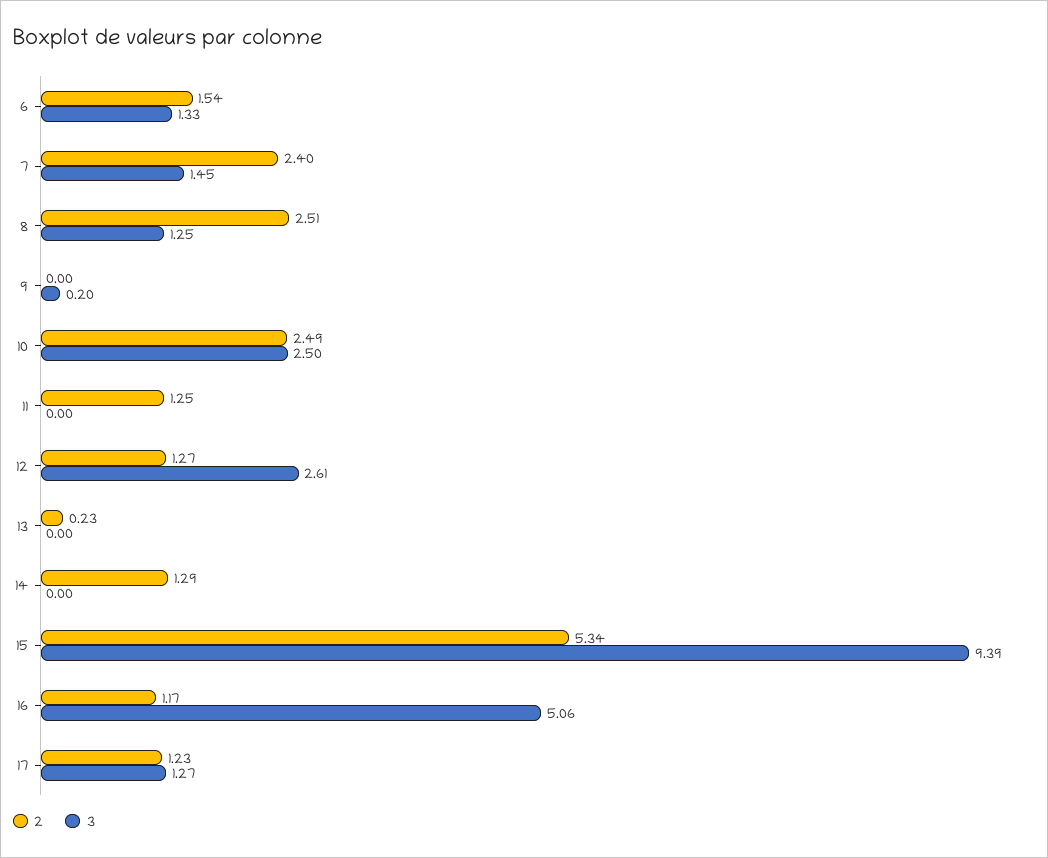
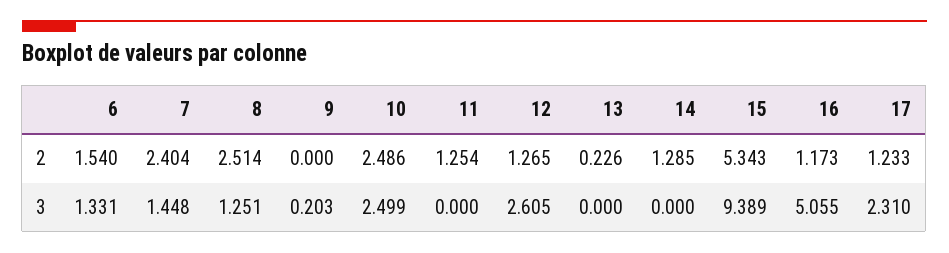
  {
    "2": {
      "6": 1.54,
      "7": 2.404,
      "8": 2.514,
      "9": 0,
      "10": 2.486,
      "11": 1.254,
      "12": 1.265,
      "13": 0.226,
      "14": 1.285,
      "15": 5.343,
      "16": 1.173,
      "17": 1.233
    },
    "3": {
      "6": 1.331,
      "7": 1.448,
      "8": 1.251,
      "9": 0.203,
      "10": 2.499,
      "11": 0,
      "12": 2.605,
      "13": 0,
      "14": 0,
      "15": 9.389,
      "16": 5.055,
-     "17": 1.27
+     "17": 2.31
    }
  }

